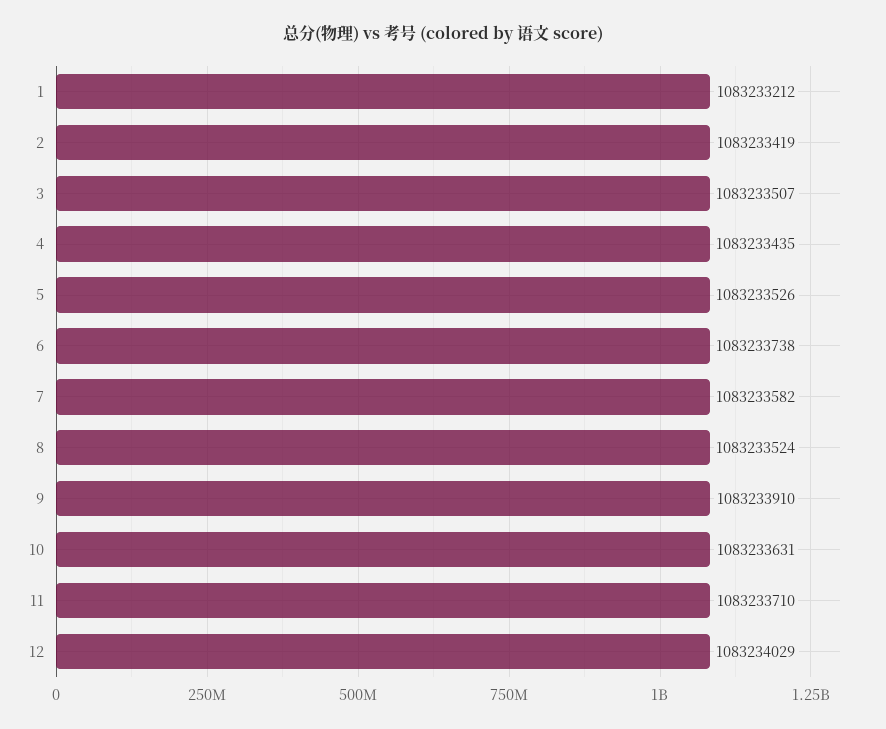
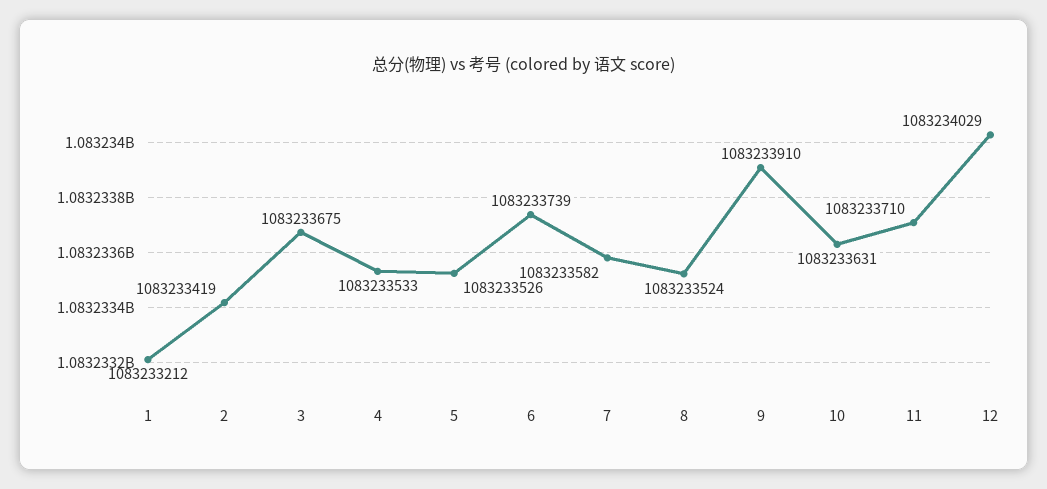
  {
    "1": 1083233212,
    "2": 1083233419,
-   "3": 1083233507,
+   "3": 1083233675,
-   "4": 1083233435,
+   "4": 1083233533,
    "5": 1083233526,
-   "6": 1083233738,
+   "6": 1083233739,
    "7": 1083233582,
    "8": 1083233524,
    "9": 1083233910,
    "10": 1083233631,
    "11": 1083233710,
    "12": 1083234029
  }

